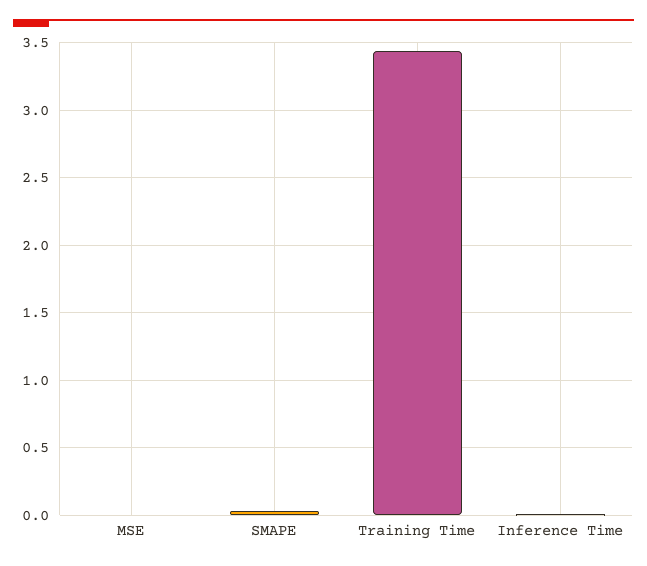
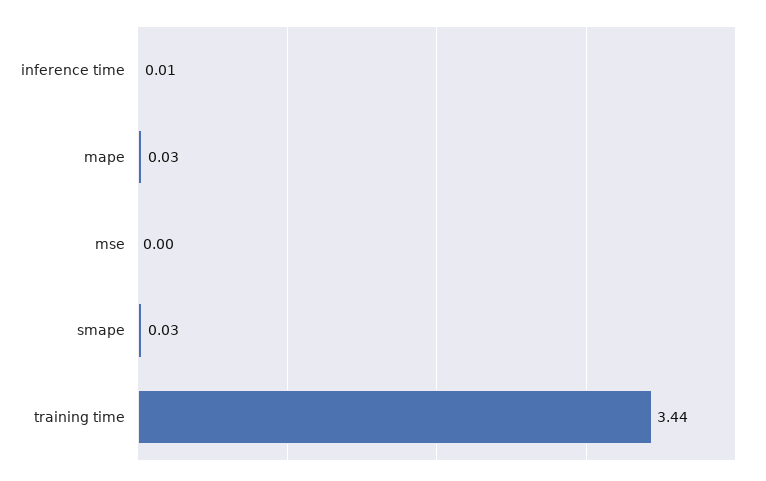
  {
    "MSE": 0,
    "SMAPE": 0.03,
    "Training Time": 3.44,
-   "Inference Time": 0.01
+   "Inference Time": 0.01,
+   "mape": 0.03
  }

